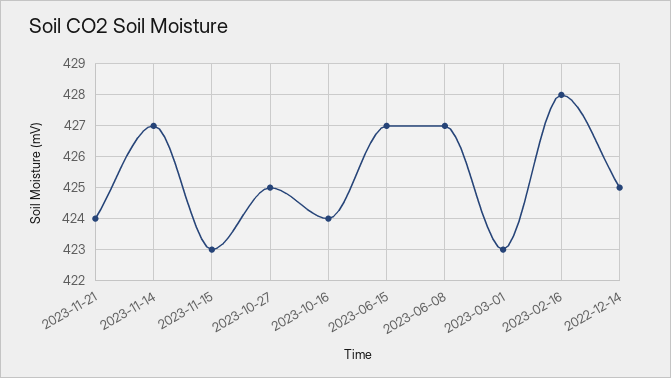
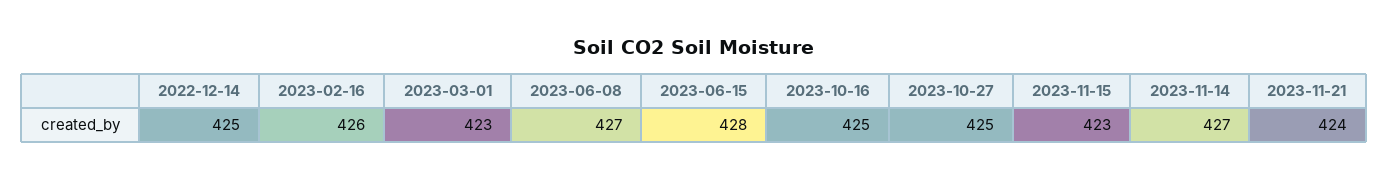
  {
    "2023-11-21": 424,
    "2023-11-14": 427,
    "2023-11-15": 423,
    "2023-10-27": 425,
-   "2023-10-16": 424,
+   "2023-10-16": 425,
-   "2023-06-15": 427,
+   "2023-06-15": 428,
    "2023-06-08": 427,
    "2023-03-01": 423,
-   "2023-02-16": 428,
+   "2023-02-16": 426,
    "2022-12-14": 425
  }

